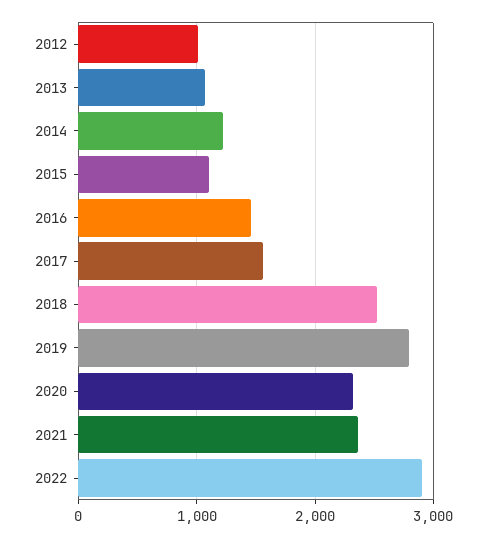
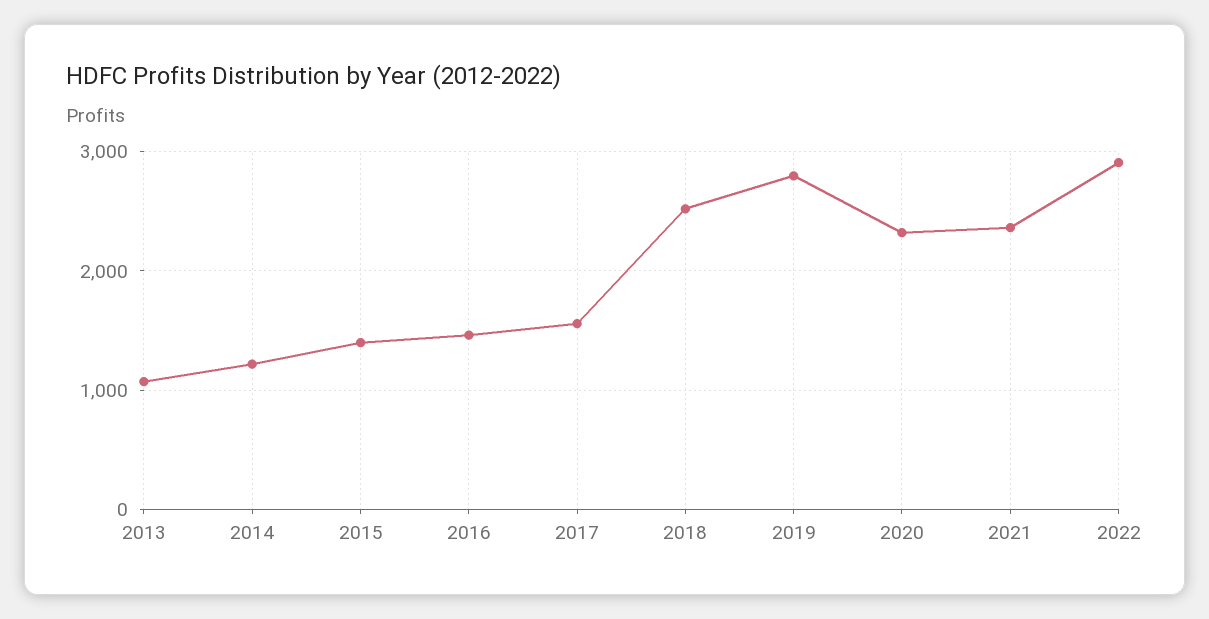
  {
-   "2012": 1000,
    "2013": 1100,
    "2014": 1200,
-   "2015": 1100,
+   "2015": 1400,
    "2016": 1500,
    "2017": 1600,
    "2018": 2500,
    "2019": 2800,
    "2020": 2300,
    "2021": 2400,
    "2022": 2900
  }

